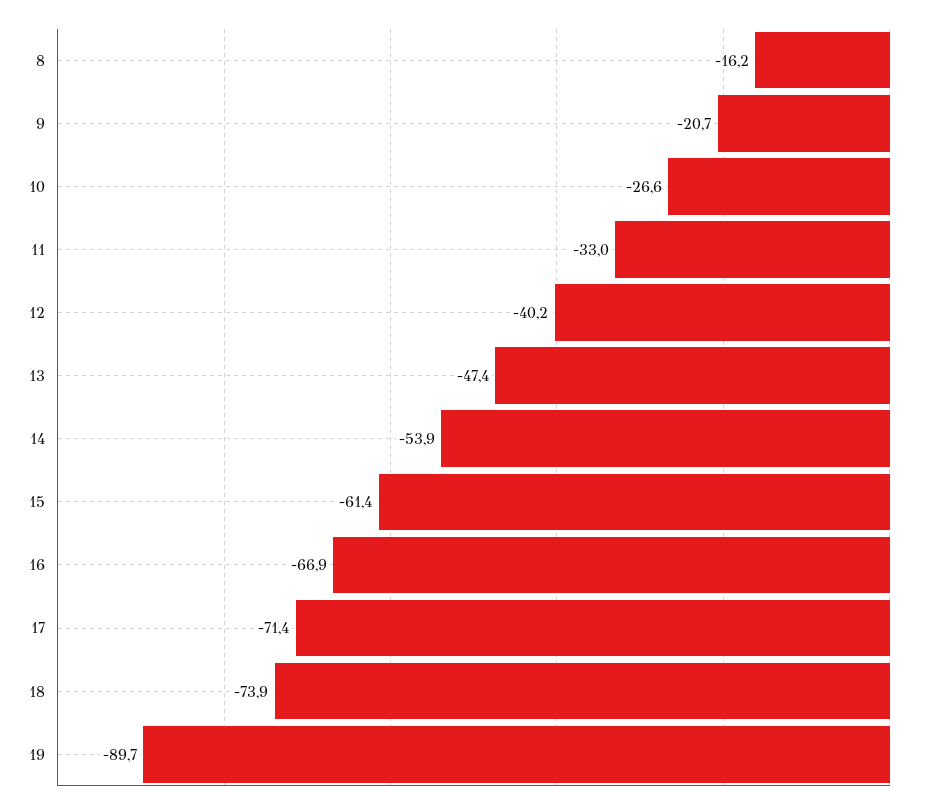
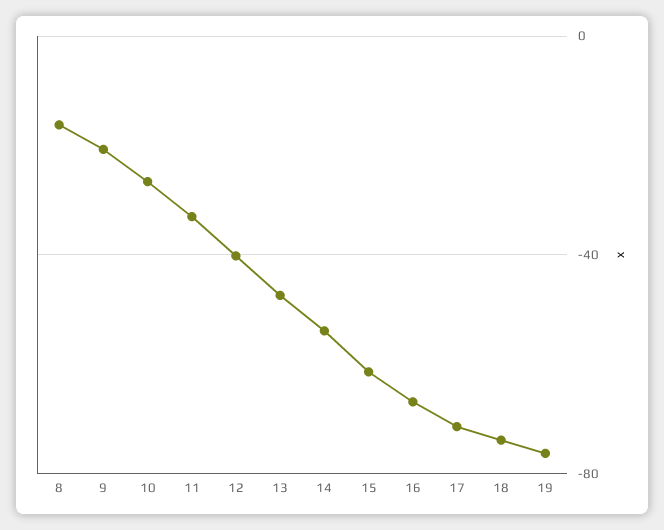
  {
    "8": -16.2,
    "9": -20.7,
    "10": -26.6,
    "11": -33,
    "12": -40.2,
    "13": -47.4,
    "14": -53.9,
    "15": -61.4,
    "16": -66.9,
    "17": -71.4,
    "18": -73.9,
-   "19": -89.7
+   "19": -75
  }

